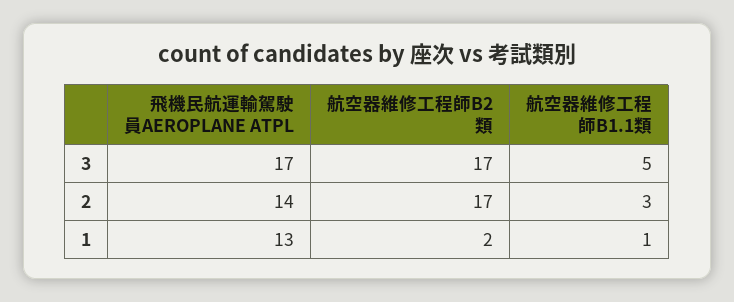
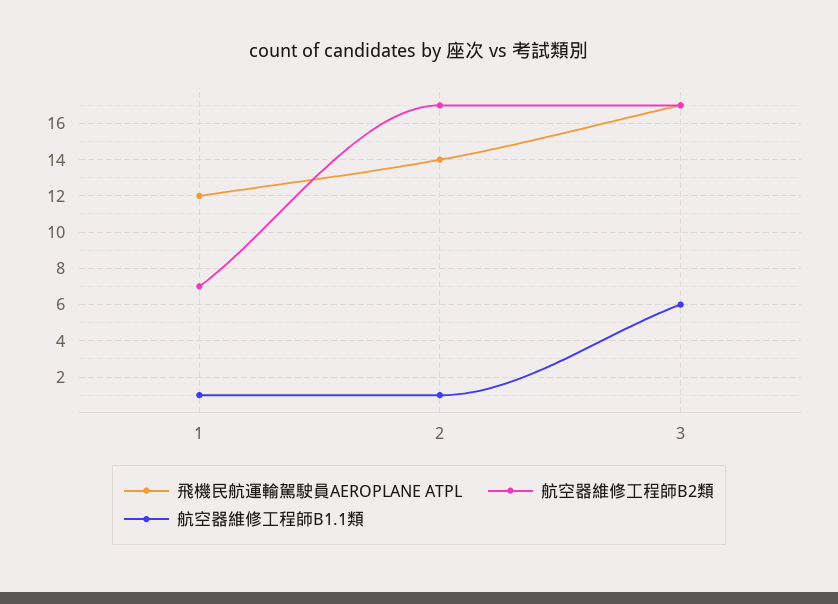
  {
    "飛機民航運輸駕駛員AEROPLANE ATPL": {
      "3": 17,
      "2": 14,
-     "1": 13
+     "1": 12
    },
    "航空器維修工程師B2類": {
      "3": 17,
      "2": 17,
-     "1": 2
+     "1": 7
    },
    "航空器維修工程師B1.1類": {
-     "3": 5,
+     "3": 6,
-     "2": 3,
+     "2": 1,
      "1": 1
    }
  }

